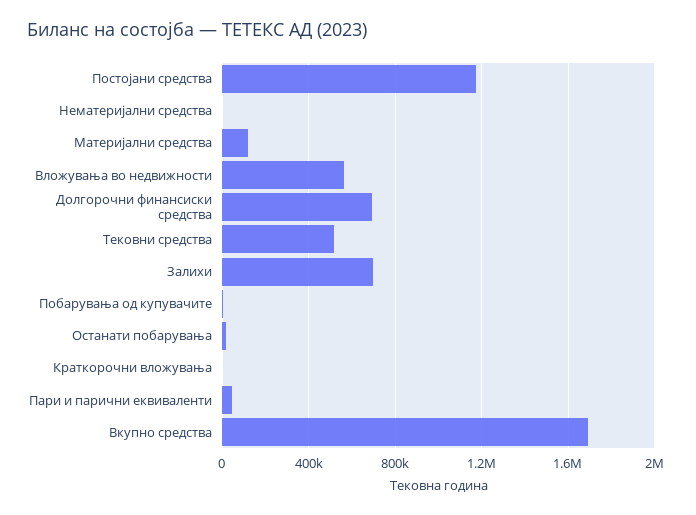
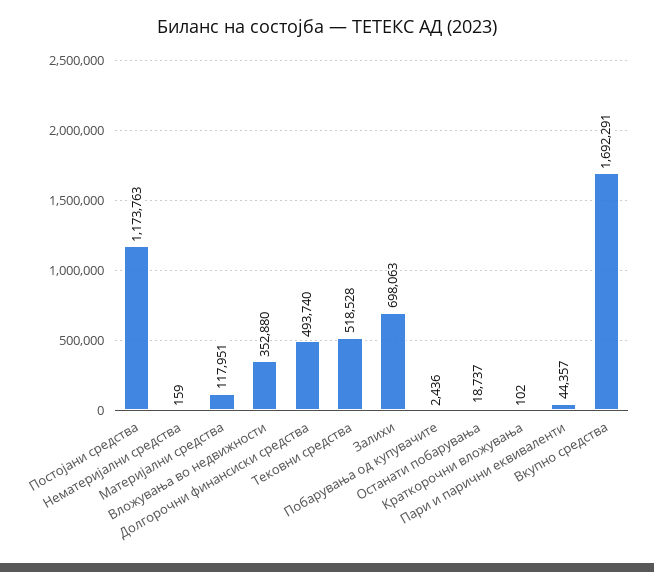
  {
    "Постојани средства": 1173763,
    "Нематеријални средства": 159,
    "Материјални средства": 117951,
-   "Вложувања во недвижности": 550000,
+   "Вложувања во недвижности": 352880,
-   "Долгорочни финансиски средства": 700000,
+   "Долгорочни финансиски средства": 493740,
    "Тековни средства": 518528,
    "Залихи": 698063,
    "Побарувања од купувачите": 2436,
    "Останати побарувања": 18737,
    "Краткорочни вложувања": 102,
    "Пари и парични еквиваленти": 44357,
    "Вкупно средства": 1692291
  }

